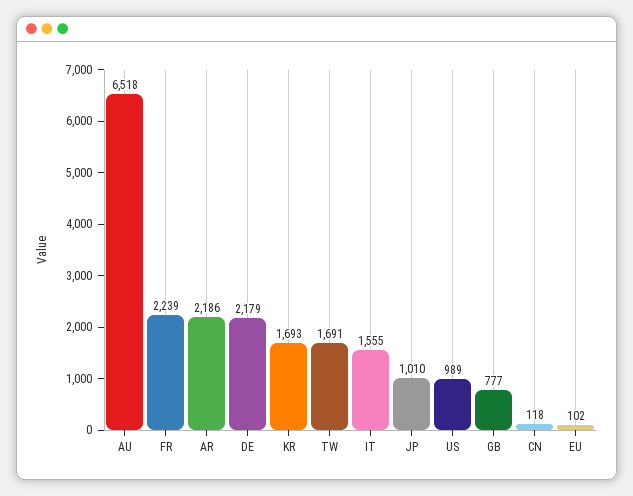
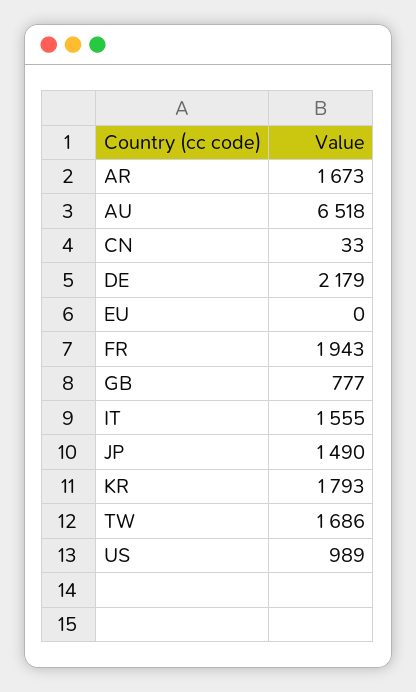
  {
    "AU": 6518,
-   "FR": 2239,
+   "FR": 1943,
-   "AR": 2186,
+   "AR": 1673,
    "DE": 2179,
-   "KR": 1693,
+   "KR": 1793,
-   "TW": 1691,
+   "TW": 1686,
    "IT": 1555,
-   "JP": 1010,
+   "JP": 1490,
    "US": 989,
    "GB": 777,
-   "CN": 118,
+   "CN": 33,
-   "EU": 102
+   "EU": 0
  }

